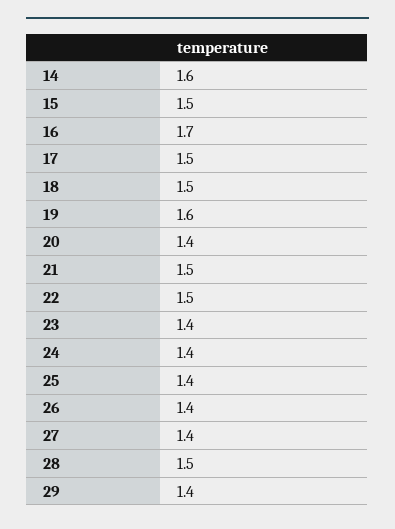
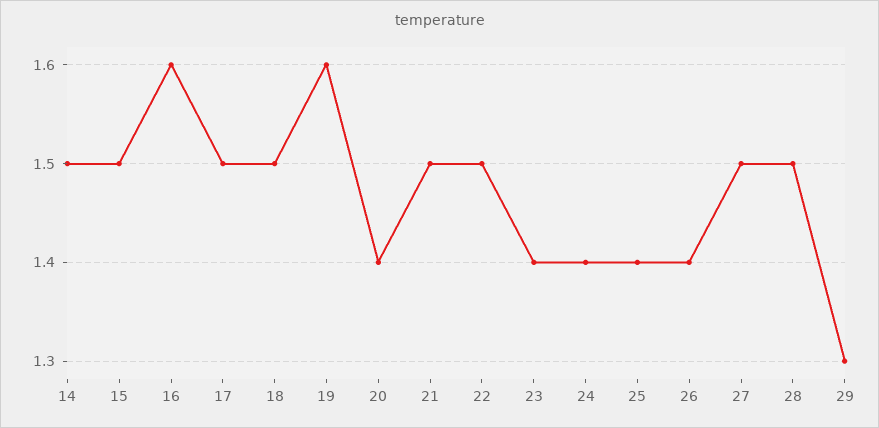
  {
-   "14": 1.6,
+   "14": 1.5,
    "15": 1.5,
-   "16": 1.7,
+   "16": 1.6,
    "17": 1.5,
    "18": 1.5,
    "19": 1.6,
    "20": 1.4,
    "21": 1.5,
    "22": 1.5,
    "23": 1.4,
    "24": 1.4,
    "25": 1.4,
    "26": 1.4,
-   "27": 1.4,
+   "27": 1.5,
    "28": 1.5,
-   "29": 1.4
+   "29": 1.3
  }

